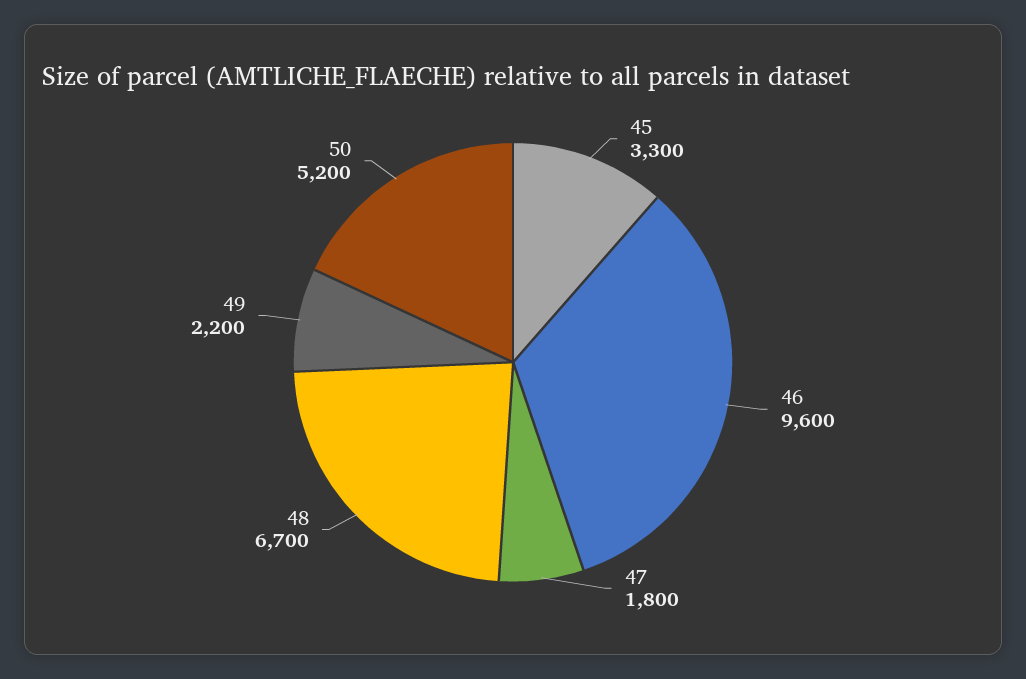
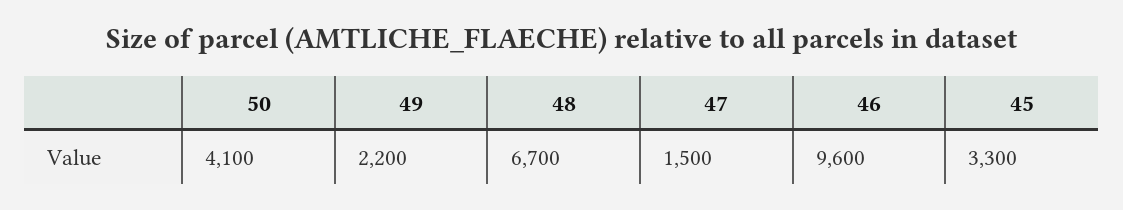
  {
    "45": 3300,
    "46": 9600,
-   "47": 1800,
+   "47": 1500,
    "48": 6700,
    "49": 2200,
-   "50": 5200
+   "50": 4100
  }

